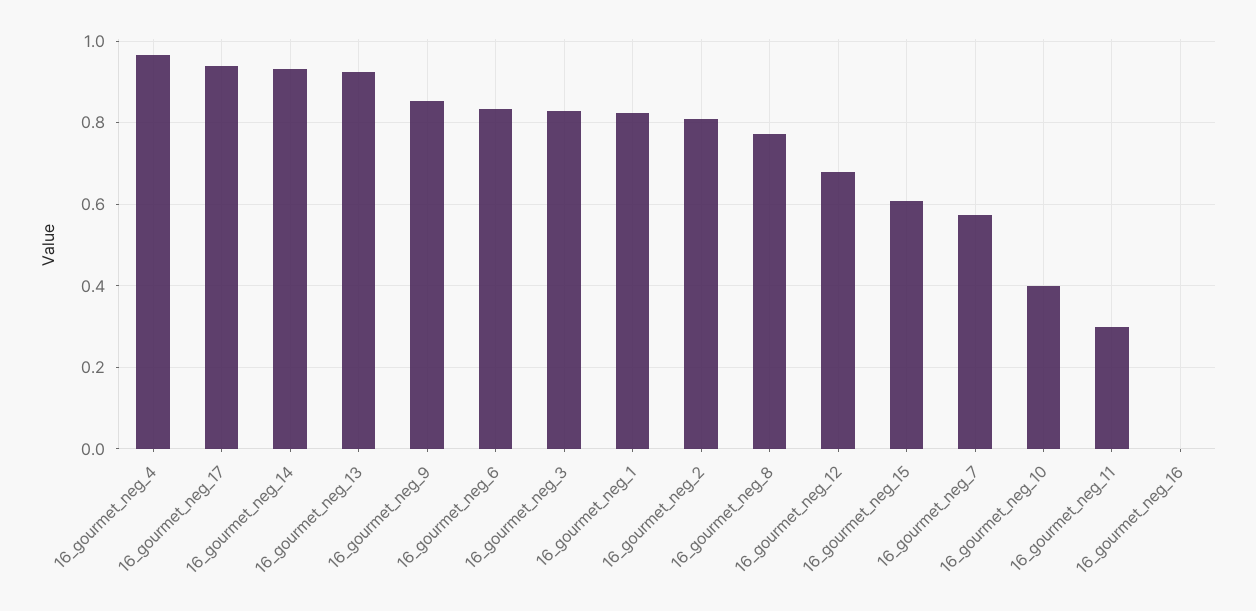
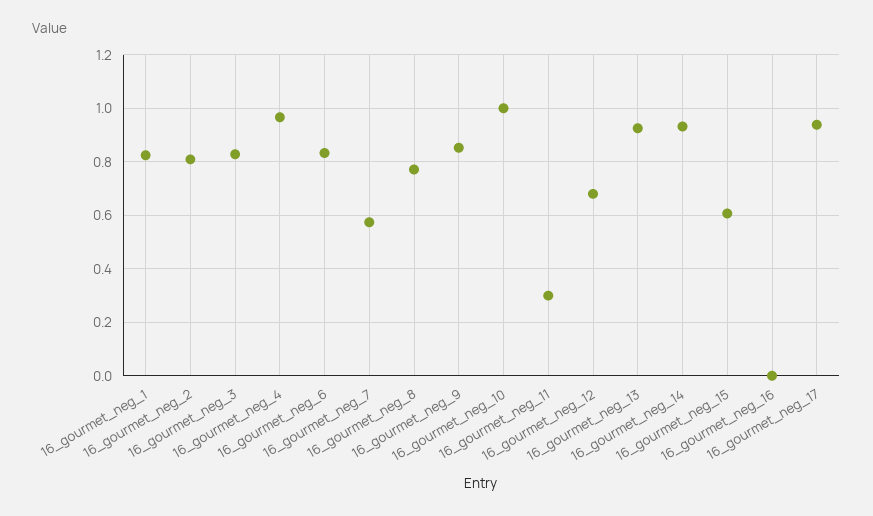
  {
    "16_gourmet_neg_4": 0.96,
    "16_gourmet_neg_17": 0.94,
    "16_gourmet_neg_14": 0.94,
    "16_gourmet_neg_13": 0.92,
    "16_gourmet_neg_9": 0.86,
    "16_gourmet_neg_6": 0.84,
    "16_gourmet_neg_3": 0.82,
    "16_gourmet_neg_1": 0.82,
    "16_gourmet_neg_2": 0.8,
    "16_gourmet_neg_8": 0.78,
    "16_gourmet_neg_12": 0.68,
    "16_gourmet_neg_15": 0.6,
    "16_gourmet_neg_7": 0.58,
-   "16_gourmet_neg_10": 0.4,
+   "16_gourmet_neg_10": 1,
    "16_gourmet_neg_11": 0.3,
    "16_gourmet_neg_16": 0
  }

